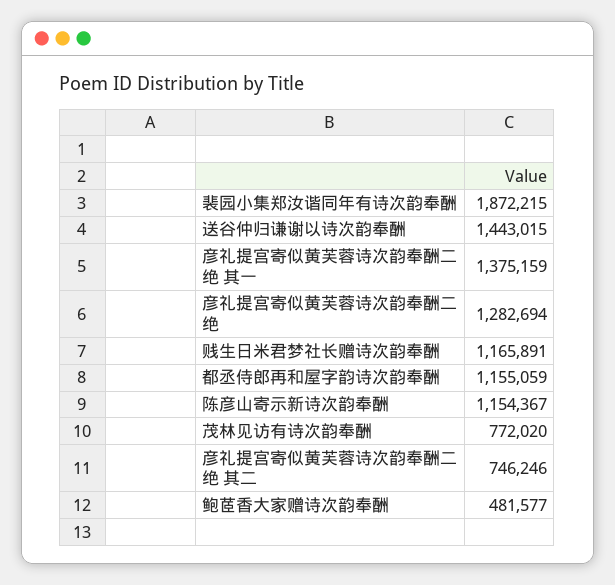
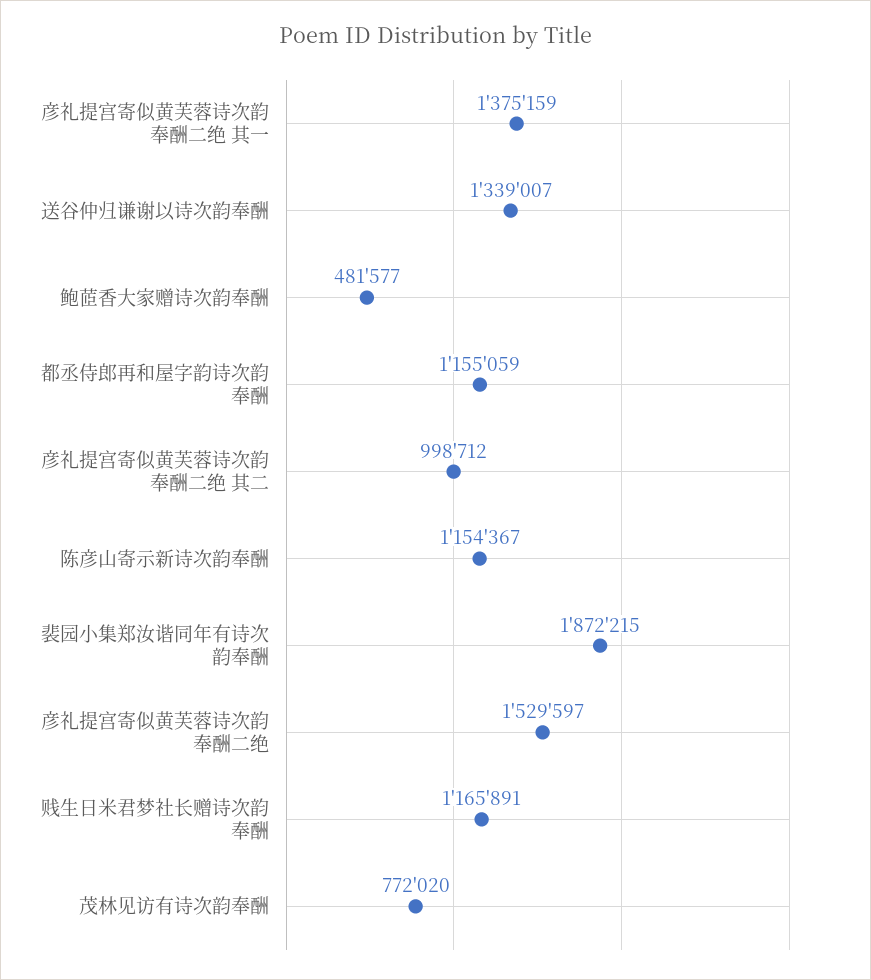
  {
    "裴园小集郑汝谐同年有诗次韵奉酬": 1872215,
-   "送谷仲归谦谢以诗次韵奉酬": 1443015,
+   "送谷仲归谦谢以诗次韵奉酬": 1339007,
    "彦礼提宫寄似黄芙蓉诗次韵奉酬二绝 其一": 1375159,
-   "彦礼提宫寄似黄芙蓉诗次韵奉酬二绝": 1282694,
+   "彦礼提宫寄似黄芙蓉诗次韵奉酬二绝": 1529597,
    "贱生日米君梦社长赠诗次韵奉酬": 1165891,
    "都丞侍郎再和屋字韵诗次韵奉酬": 1155059,
    "陈彦山寄示新诗次韵奉酬": 1154367,
    "茂林见访有诗次韵奉酬": 772020,
-   "彦礼提宫寄似黄芙蓉诗次韵奉酬二绝 其二": 746246,
+   "彦礼提宫寄似黄芙蓉诗次韵奉酬二绝 其二": 998712,
    "鲍茝香大家赠诗次韵奉酬": 481577
  }

